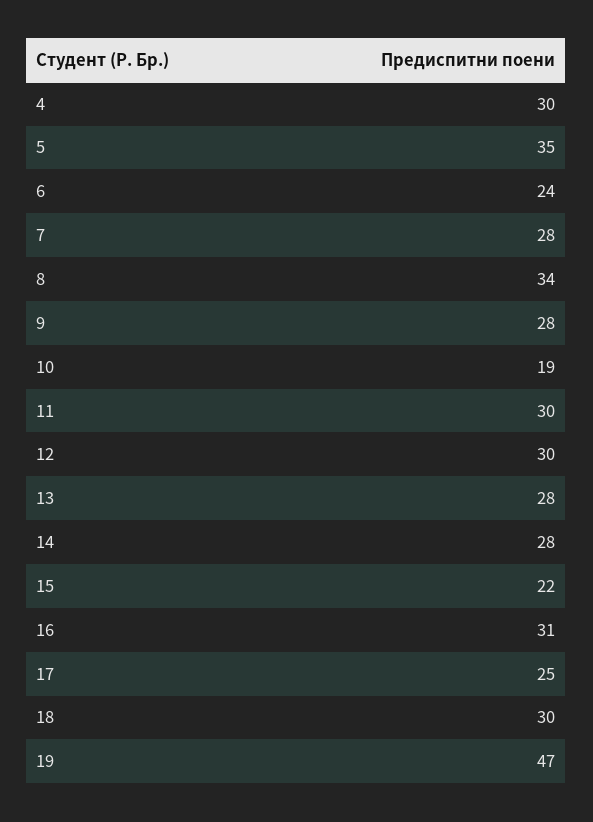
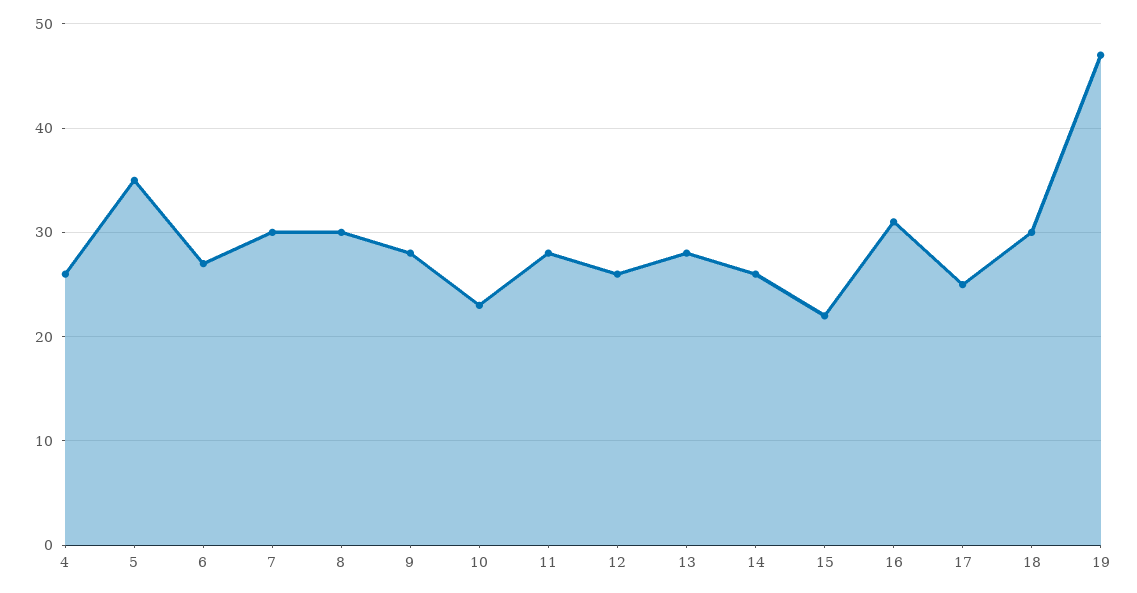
  {
-   "4": 30,
+   "4": 26,
    "5": 35,
-   "6": 24,
+   "6": 27,
-   "7": 28,
+   "7": 30,
-   "8": 34,
+   "8": 30,
    "9": 28,
-   "10": 19,
+   "10": 23,
-   "11": 30,
+   "11": 28,
-   "12": 30,
+   "12": 26,
    "13": 28,
-   "14": 28,
+   "14": 26,
    "15": 22,
    "16": 31,
    "17": 25,
    "18": 30,
    "19": 47
  }

